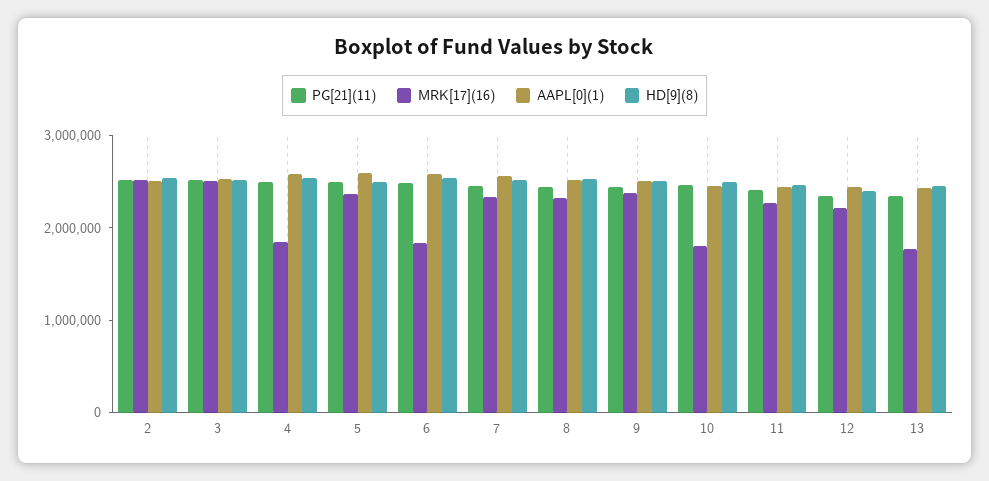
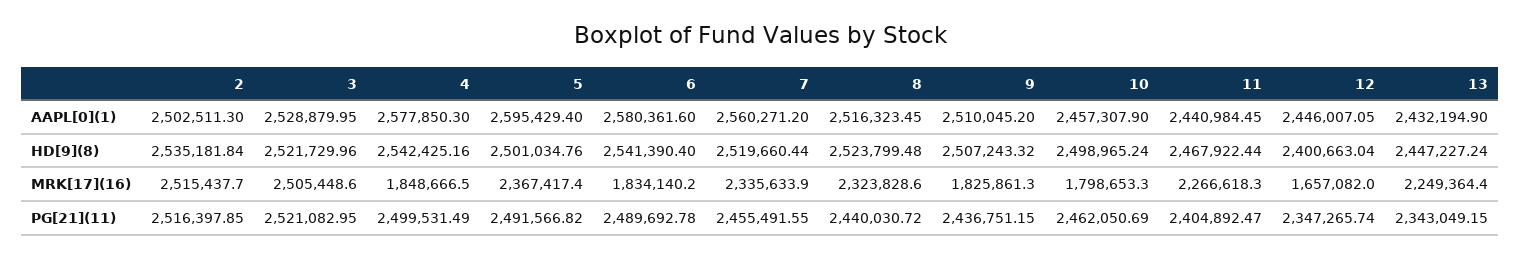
  {
    "PG[21](11)": {
      "2": 2516397.85,
      "3": 2521082.95,
      "4": 2499531.49,
      "5": 2491566.82,
      "6": 2489692.78,
      "7": 2455491.55,
      "8": 2440030.72,
      "9": 2436751.15,
      "10": 2462050.69,
      "11": 2404892.47,
      "12": 2347265.74,
      "13": 2343049.15
    },
    "MRK[17](16)": {
      "2": 2515437.7,
      "3": 2505448.6,
      "4": 1848666.5,
      "5": 2367417.4,
      "6": 1834140.2,
      "7": 2335633.9,
      "8": 2323828.6,
-     "9": 2400000,
+     "9": 1825861.3,
      "10": 1798653.3,
      "11": 2266618.3,
-     "12": 2200000,
+     "12": 1657082,
-     "13": 1800000
+     "13": 2249364.4
    },
    "AAPL[0](1)": {
      "2": 2502511.3,
      "3": 2528879.95,
      "4": 2577850.3,
      "5": 2595429.4,
      "6": 2580361.6,
      "7": 2560271.2,
      "8": 2516323.45,
      "9": 2510045.2,
      "10": 2457307.9,
      "11": 2440984.45,
      "12": 2446007.05,
      "13": 2432194.9
    },
    "HD[9](8)": {
      "2": 2535181.84,
      "3": 2521729.96,
      "4": 2542425.16,
      "5": 2501034.76,
      "6": 2541390.4,
      "7": 2519660.44,
      "8": 2523799.48,
      "9": 2507243.32,
      "10": 2498965.24,
      "11": 2467922.44,
      "12": 2400663.04,
      "13": 2447227.24
    }
  }

